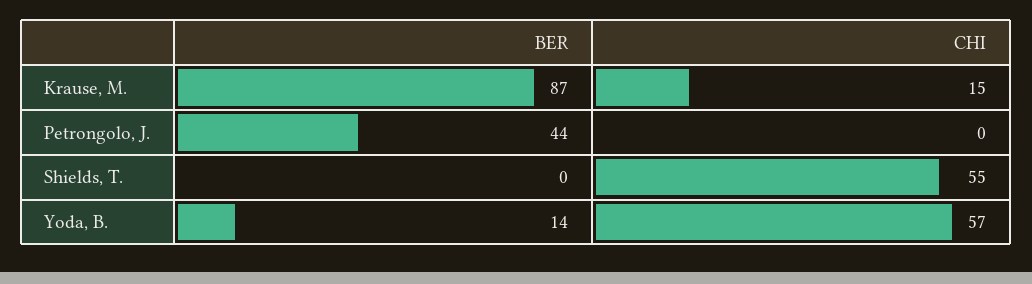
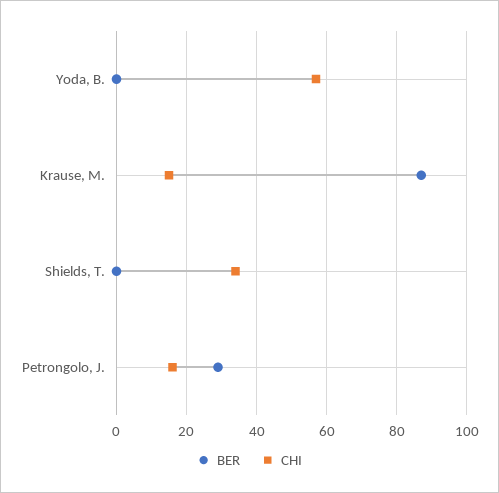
  {
    "BER": {
      "Krause, M.": 87,
-     "Petrongolo, J.": 44,
+     "Petrongolo, J.": 30,
      "Shields, T.": 0,
-     "Yoda, B.": 14
+     "Yoda, B.": 0
    },
    "CHI": {
      "Krause, M.": 15,
-     "Petrongolo, J.": 0,
+     "Petrongolo, J.": 15,
-     "Shields, T.": 55,
+     "Shields, T.": 35,
      "Yoda, B.": 57
    }
  }

